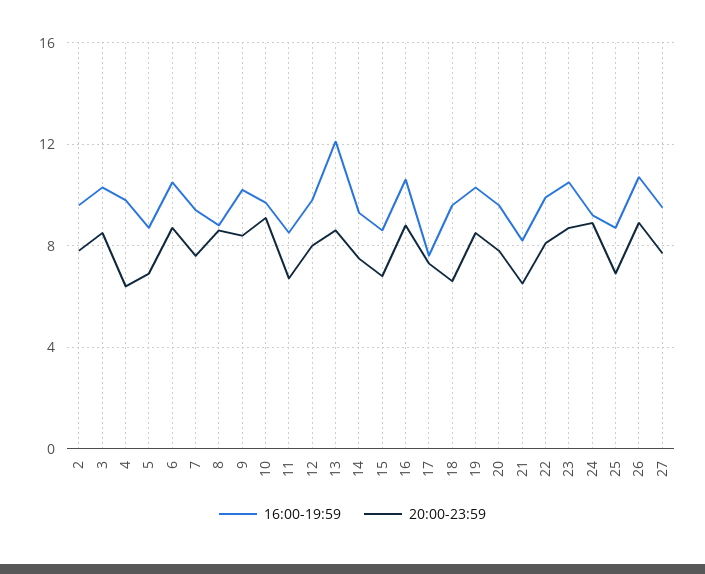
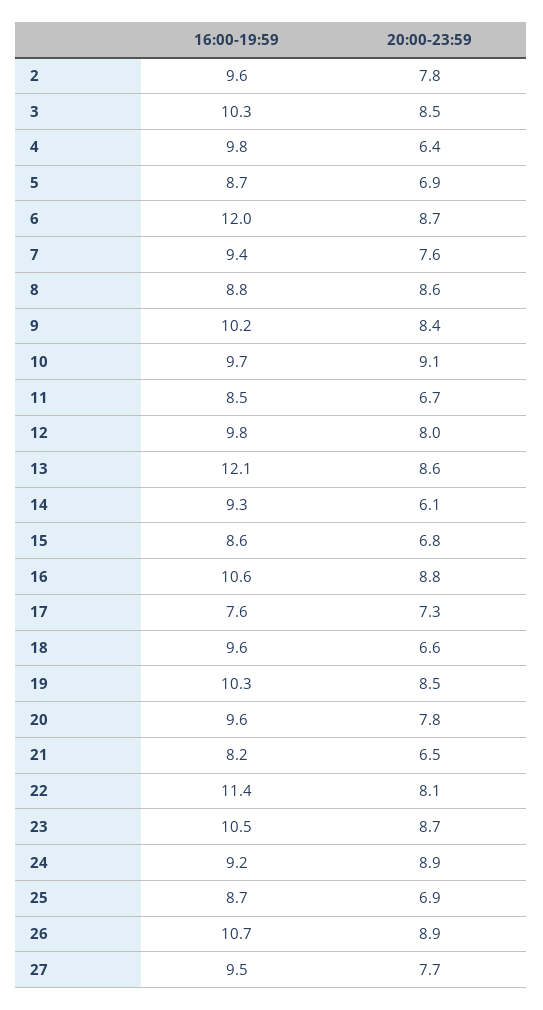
  {
    "16:00-19:59": {
      "2": 9.6,
      "3": 10.3,
      "4": 9.8,
      "5": 8.7,
-     "6": 10.5,
+     "6": 12,
      "7": 9.4,
      "8": 8.8,
      "9": 10.2,
      "10": 9.7,
      "11": 8.5,
      "12": 9.8,
      "13": 12.1,
      "14": 9.3,
      "15": 8.6,
      "16": 10.6,
      "17": 7.6,
      "18": 9.6,
      "19": 10.3,
      "20": 9.6,
      "21": 8.2,
-     "22": 10,
+     "22": 11.4,
      "23": 10.5,
      "24": 9.2,
      "25": 8.7,
      "26": 10.7,
      "27": 9.5
    },
    "20:00-23:59": {
      "2": 7.8,
      "3": 8.5,
      "4": 6.4,
      "5": 6.9,
      "6": 8.7,
      "7": 7.6,
      "8": 8.6,
      "9": 8.4,
      "10": 9.1,
      "11": 6.7,
      "12": 8,
      "13": 8.6,
-     "14": 7.5,
+     "14": 6.1,
      "15": 6.8,
      "16": 8.8,
      "17": 7.3,
      "18": 6.6,
      "19": 8.5,
      "20": 7.8,
      "21": 6.5,
      "22": 8.1,
      "23": 8.7,
      "24": 8.9,
      "25": 6.9,
      "26": 8.9,
      "27": 7.7
    }
  }

